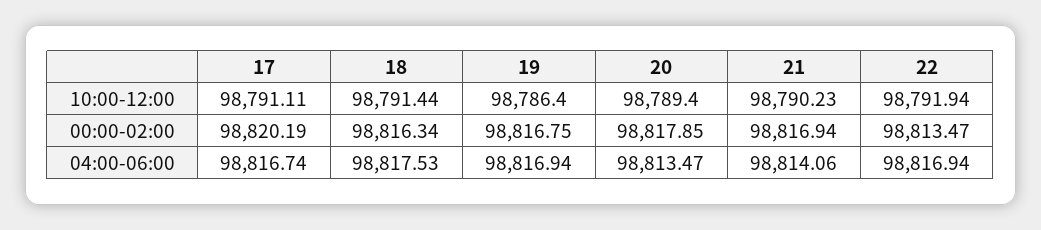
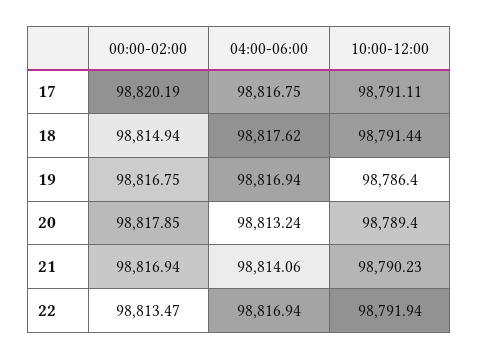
  {
    "17": {
      "10:00-12:00": 98791.11,
      "00:00-02:00": 98820.19,
-     "04:00-06:00": 98816.74
+     "04:00-06:00": 98816.75
    },
    "18": {
      "10:00-12:00": 98791.44,
-     "00:00-02:00": 98816.34,
+     "00:00-02:00": 98814.94,
-     "04:00-06:00": 98817.53
+     "04:00-06:00": 98817.62
    },
    "19": {
      "10:00-12:00": 98786.4,
      "00:00-02:00": 98816.75,
      "04:00-06:00": 98816.94
    },
    "20": {
      "10:00-12:00": 98789.4,
      "00:00-02:00": 98817.85,
-     "04:00-06:00": 98813.47
+     "04:00-06:00": 98813.24
    },
    "21": {
      "10:00-12:00": 98790.23,
      "00:00-02:00": 98816.94,
      "04:00-06:00": 98814.06
    },
    "22": {
      "10:00-12:00": 98791.94,
      "00:00-02:00": 98813.47,
      "04:00-06:00": 98816.94
    }
  }

